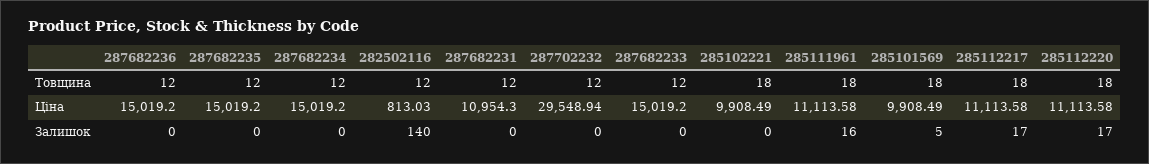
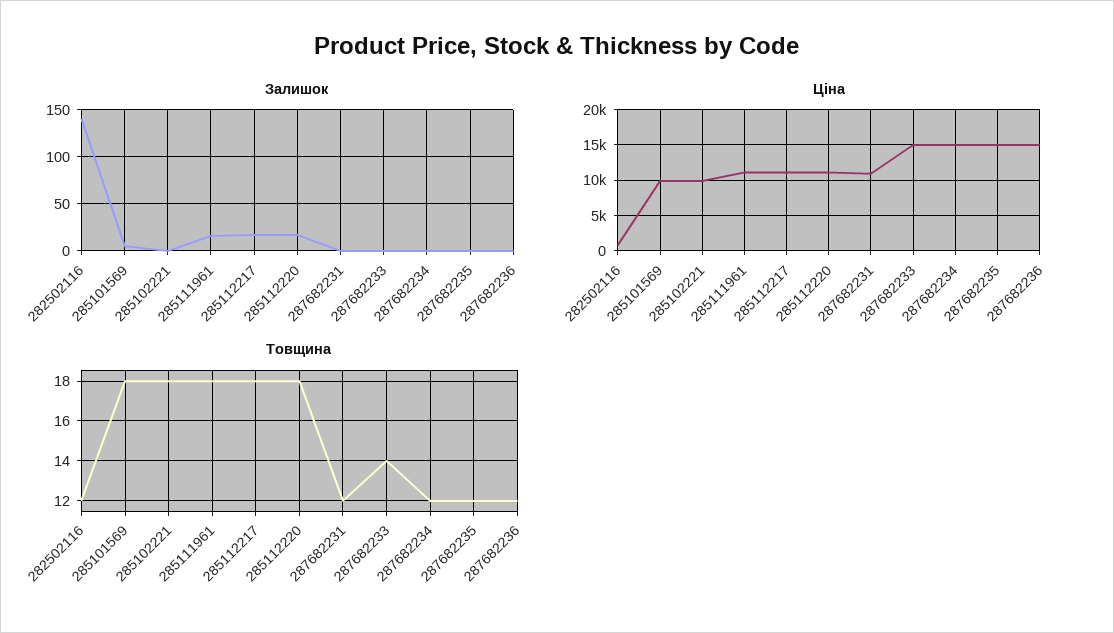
  {
    "Товщина": {
      "287682236": 12,
      "287682235": 12,
      "287682234": 12,
      "282502116": 12,
      "287682231": 12,
-     "287702232": 12,
-     "287682233": 12,
+     "287682233": 14,
      "285102221": 18,
      "285111961": 18,
      "285101569": 18,
      "285112217": 18,
      "285112220": 18
    },
    "Ціна": {
      "287682236": 15019.2,
      "287682235": 15019.2,
      "287682234": 15019.2,
      "282502116": 813.03,
      "287682231": 10954.3,
-     "287702232": 29548.94,
      "287682233": 15019.2,
      "285102221": 9908.49,
      "285111961": 11113.58,
      "285101569": 9908.49,
      "285112217": 11113.58,
      "285112220": 11113.58
    },
    "Залишок": {
      "287682236": 0,
      "287682235": 0,
      "287682234": 0,
      "282502116": 140,
      "287682231": 0,
-     "287702232": 0,
      "287682233": 0,
      "285102221": 0,
      "285111961": 16,
      "285101569": 5,
      "285112217": 17,
      "285112220": 17
    }
  }

